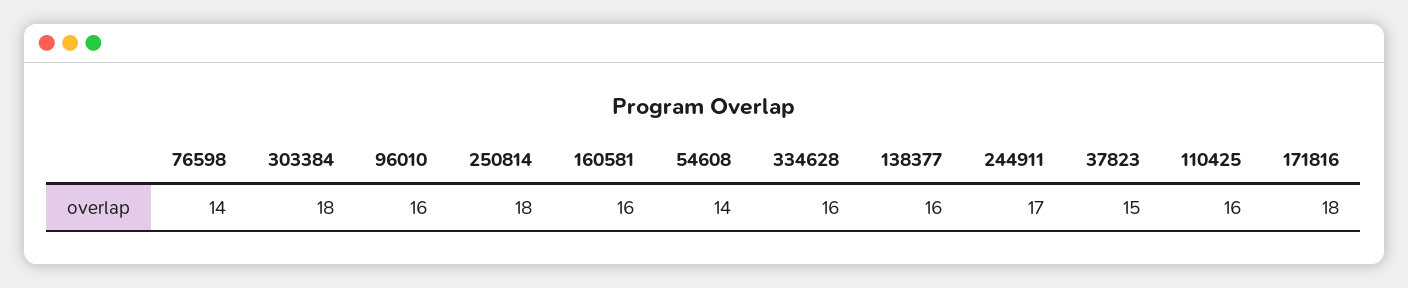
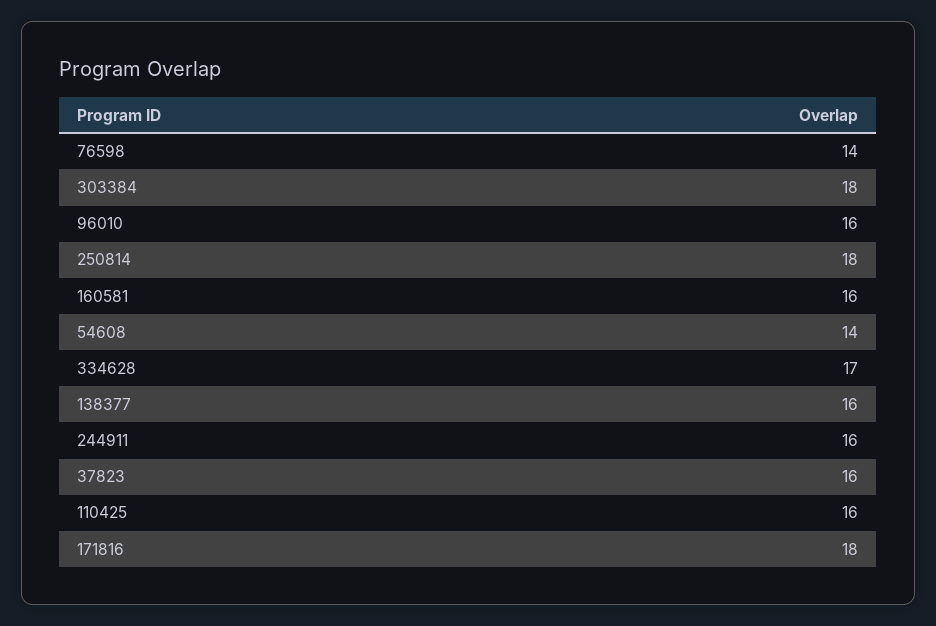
  {
    "76598": 14,
    "303384": 18,
    "96010": 16,
    "250814": 18,
    "160581": 16,
    "54608": 14,
-   "334628": 16,
+   "334628": 17,
    "138377": 16,
-   "244911": 17,
+   "244911": 16,
-   "37823": 15,
+   "37823": 16,
    "110425": 16,
    "171816": 18
  }

